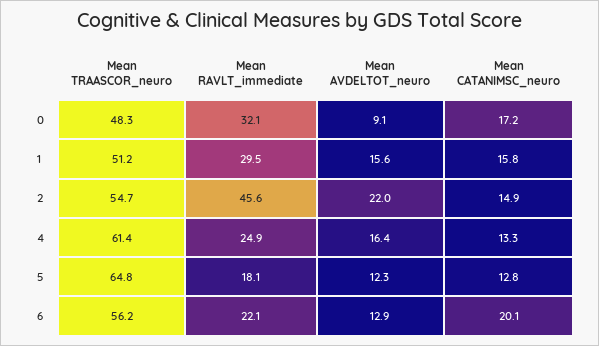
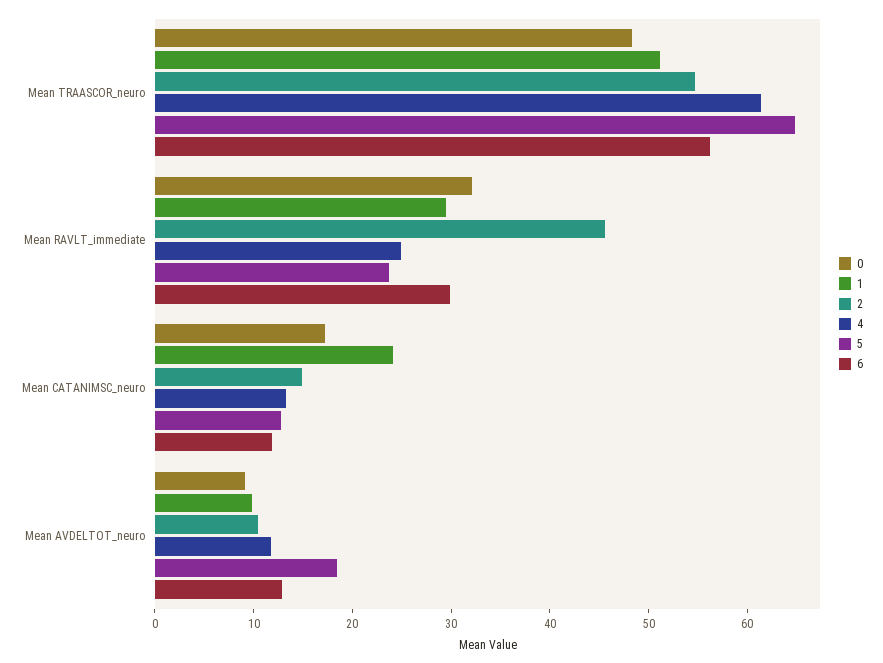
  {
    "0": {
      "Mean TRAASCOR_neuro": 48.3,
      "Mean RAVLT_immediate": 32.1,
      "Mean AVDELTOT_neuro": 9.1,
      "Mean CATANIMSC_neuro": 17.2
    },
    "1": {
      "Mean TRAASCOR_neuro": 51.2,
      "Mean RAVLT_immediate": 29.5,
-     "Mean AVDELTOT_neuro": 15.6,
+     "Mean AVDELTOT_neuro": 10,
-     "Mean CATANIMSC_neuro": 15.8
+     "Mean CATANIMSC_neuro": 24
    },
    "2": {
      "Mean TRAASCOR_neuro": 54.7,
      "Mean RAVLT_immediate": 45.6,
-     "Mean AVDELTOT_neuro": 22,
+     "Mean AVDELTOT_neuro": 10,
      "Mean CATANIMSC_neuro": 14.9
    },
    "4": {
      "Mean TRAASCOR_neuro": 61.4,
      "Mean RAVLT_immediate": 24.9,
-     "Mean AVDELTOT_neuro": 16.4,
+     "Mean AVDELTOT_neuro": 12,
      "Mean CATANIMSC_neuro": 13.3
    },
    "5": {
      "Mean TRAASCOR_neuro": 64.8,
-     "Mean RAVLT_immediate": 18.1,
+     "Mean RAVLT_immediate": 24,
-     "Mean AVDELTOT_neuro": 12.3,
+     "Mean AVDELTOT_neuro": 18,
      "Mean CATANIMSC_neuro": 12.8
    },
    "6": {
      "Mean TRAASCOR_neuro": 56.2,
-     "Mean RAVLT_immediate": 22.1,
+     "Mean RAVLT_immediate": 30,
      "Mean AVDELTOT_neuro": 12.9,
-     "Mean CATANIMSC_neuro": 20.1
+     "Mean CATANIMSC_neuro": 12
    }
  }

